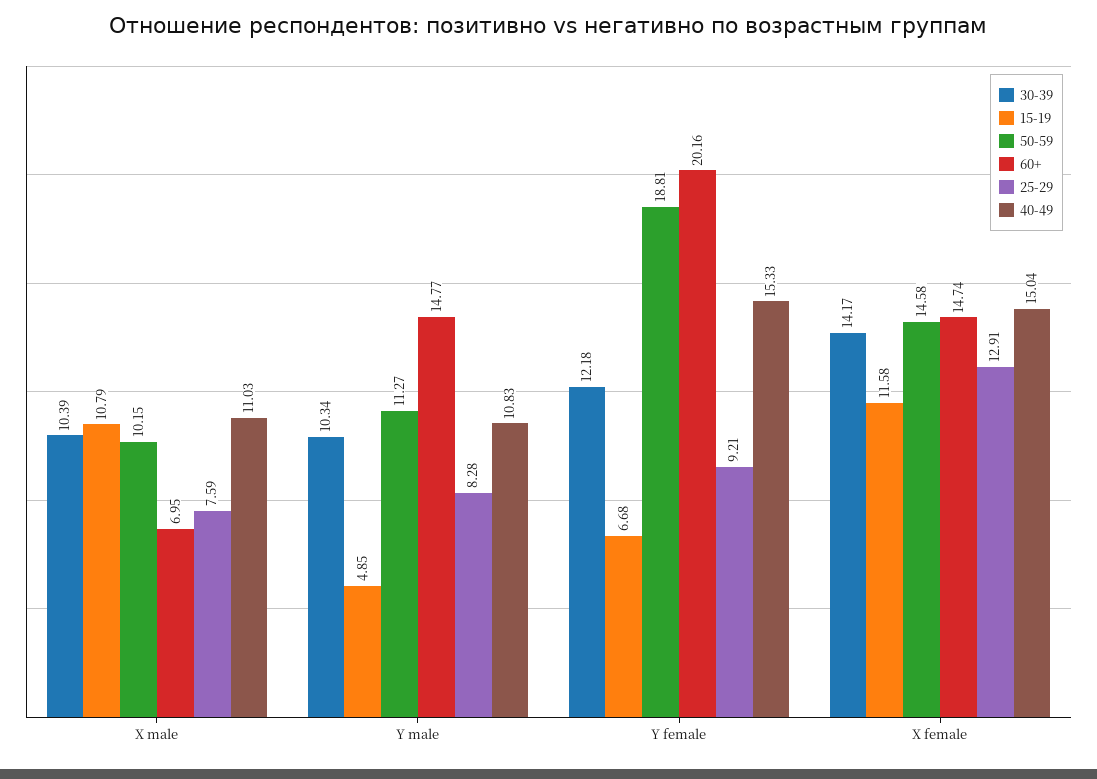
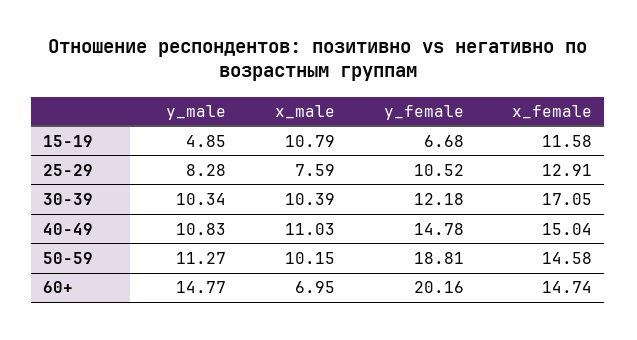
  {
    "30-39": {
      "X male": 10.39,
      "Y male": 10.34,
      "Y female": 12.18,
-     "X female": 14.17
+     "X female": 17.05
    },
    "15-19": {
      "X male": 10.79,
      "Y male": 4.85,
      "Y female": 6.68,
      "X female": 11.58
    },
    "50-59": {
      "X male": 10.15,
      "Y male": 11.27,
      "Y female": 18.81,
      "X female": 14.58
    },
    "60+": {
      "X male": 6.95,
      "Y male": 14.77,
      "Y female": 20.16,
      "X female": 14.74
    },
    "25-29": {
      "X male": 7.59,
      "Y male": 8.28,
-     "Y female": 9.21,
+     "Y female": 10.52,
      "X female": 12.91
    },
    "40-49": {
      "X male": 11.03,
      "Y male": 10.83,
-     "Y female": 15.33,
+     "Y female": 14.78,
      "X female": 15.04
    }
  }

